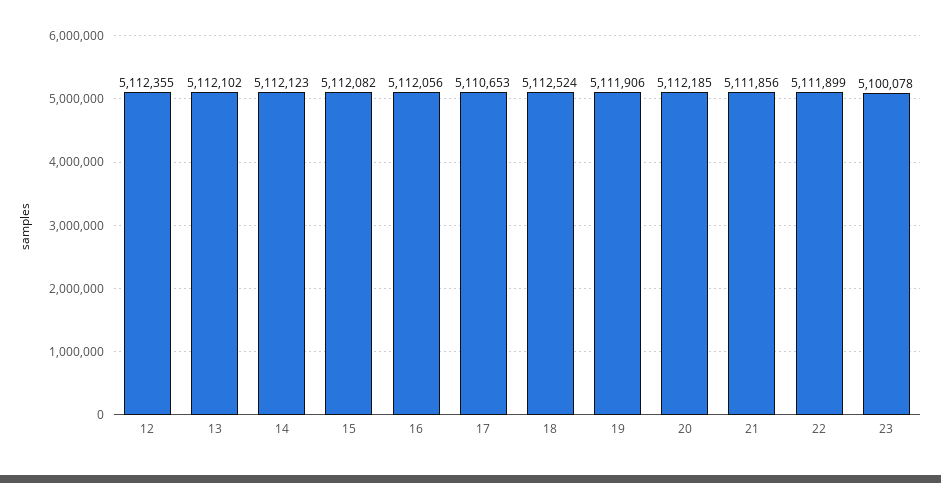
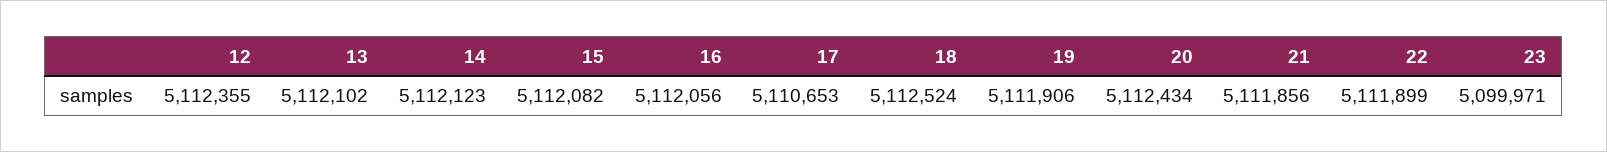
  {
    "12": 5112355,
    "13": 5112102,
    "14": 5112123,
    "15": 5112082,
    "16": 5112056,
    "17": 5110653,
    "18": 5112524,
    "19": 5111906,
-   "20": 5112185,
+   "20": 5112434,
    "21": 5111856,
    "22": 5111899,
-   "23": 5100078
+   "23": 5099971
  }

